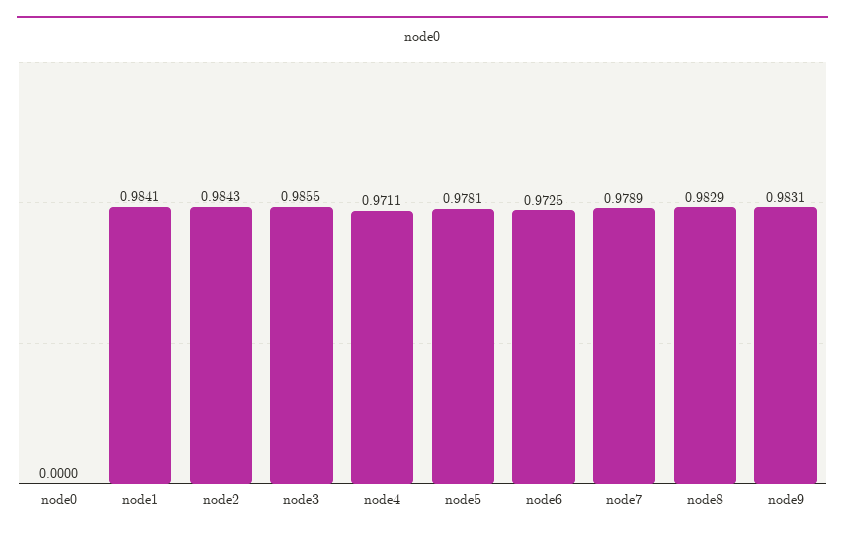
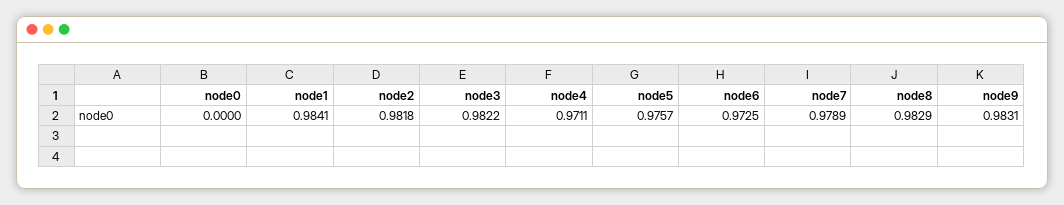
  {
    "node0": 0,
    "node1": 0.9841,
-   "node2": 0.9843,
+   "node2": 0.9818,
-   "node3": 0.9855,
+   "node3": 0.9822,
    "node4": 0.9711,
-   "node5": 0.9781,
+   "node5": 0.9757,
    "node6": 0.9725,
    "node7": 0.9789,
    "node8": 0.9829,
    "node9": 0.9831
  }

